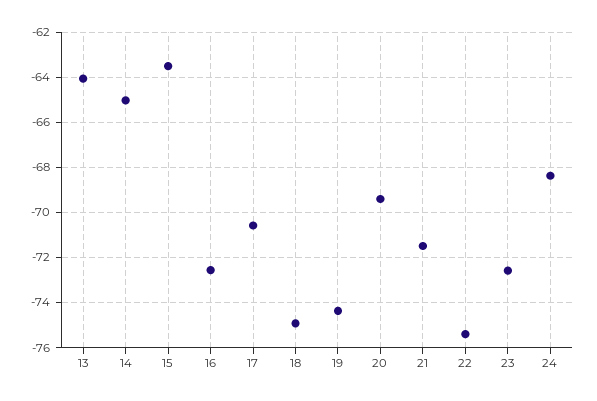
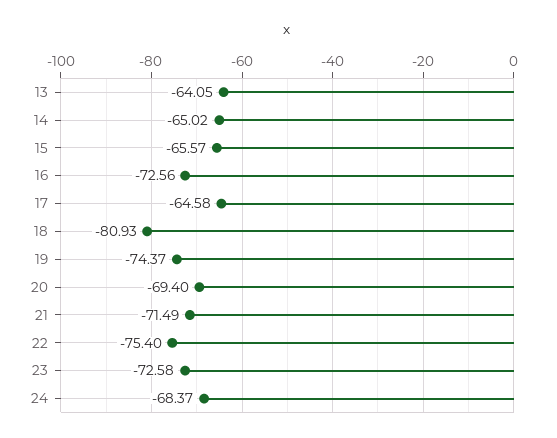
  {
    "13": -64.05,
    "14": -65.02,
-   "15": -63.5,
+   "15": -65.57,
    "16": -72.56,
-   "17": -70.5,
+   "17": -64.58,
-   "18": -75,
+   "18": -80.93,
    "19": -74.37,
    "20": -69.4,
    "21": -71.49,
    "22": -75.4,
    "23": -72.58,
    "24": -68.37
  }

